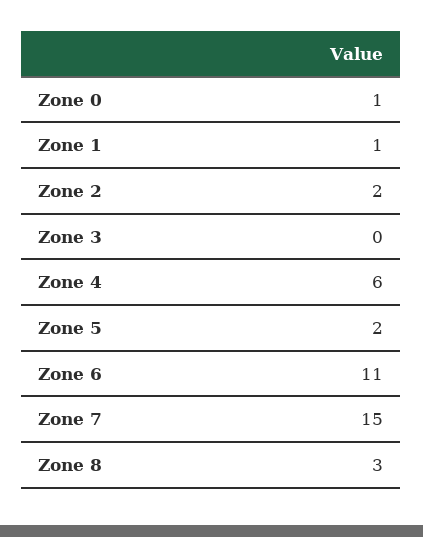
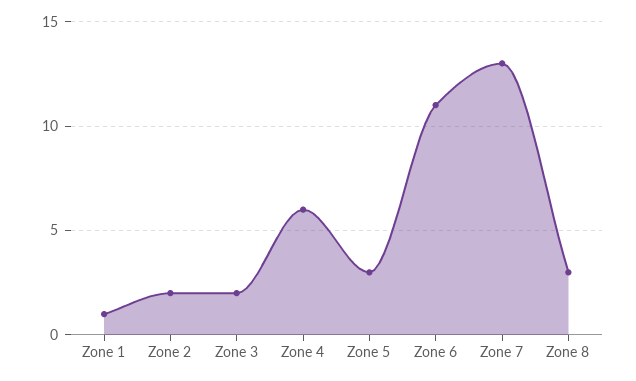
  {
-   "Zone 0": 1,
    "Zone 1": 1,
    "Zone 2": 2,
-   "Zone 3": 0,
+   "Zone 3": 2,
    "Zone 4": 6,
-   "Zone 5": 2,
+   "Zone 5": 3,
    "Zone 6": 11,
-   "Zone 7": 15,
+   "Zone 7": 13,
    "Zone 8": 3
  }

